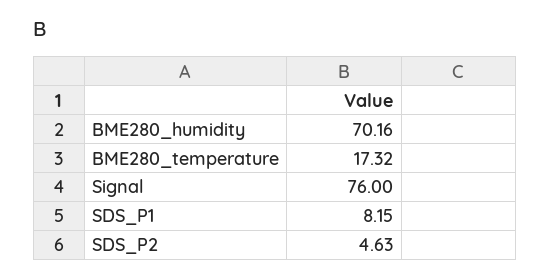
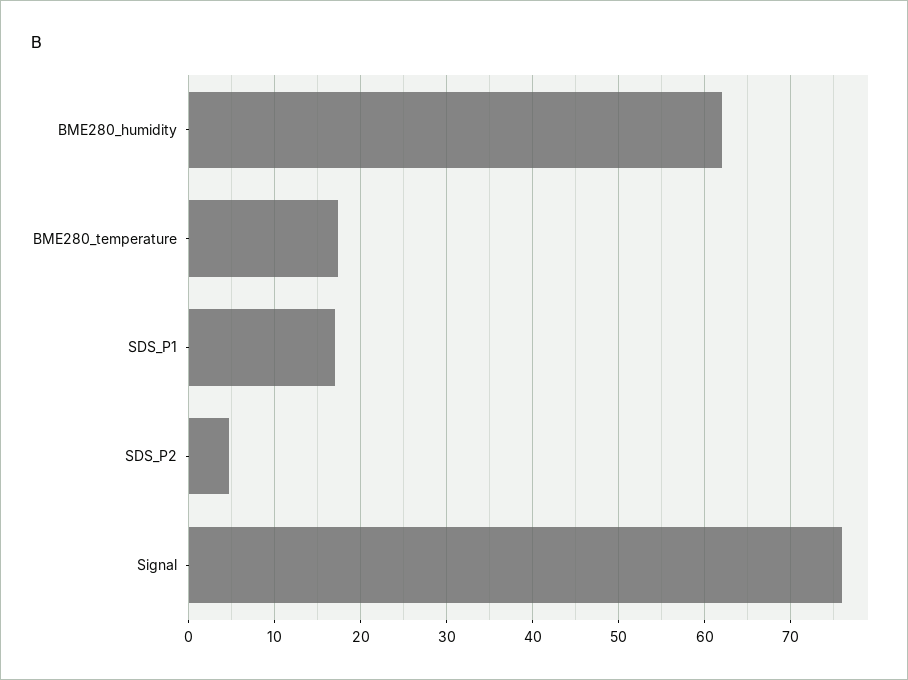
  {
-   "BME280_humidity": 70.16,
+   "BME280_humidity": 62,
    "BME280_temperature": 17.32,
    "Signal": 76,
-   "SDS_P1": 8.15,
+   "SDS_P1": 17,
    "SDS_P2": 4.63
  }

